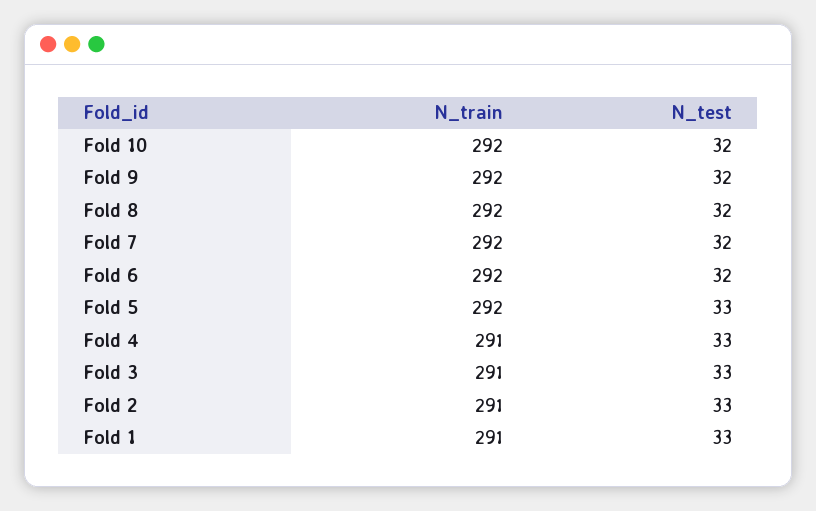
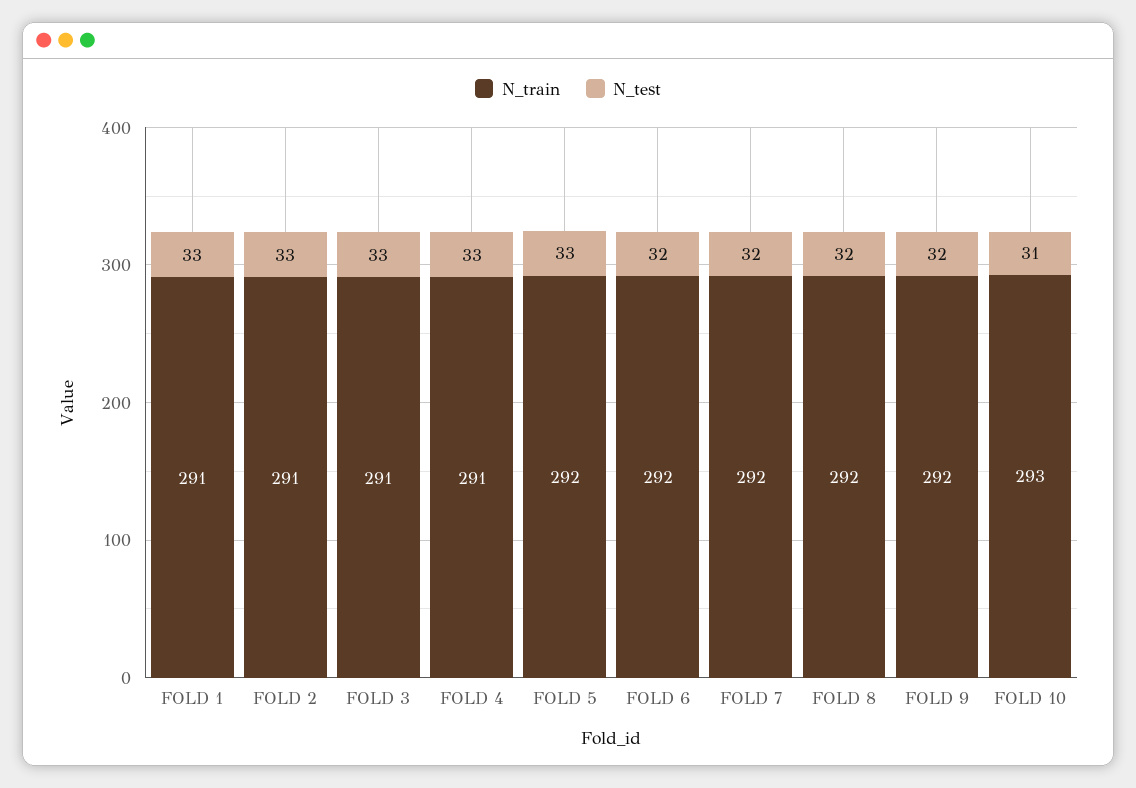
  {
    "N_train": {
-     "Fold 10": 292,
+     "Fold 10": 293,
      "Fold 9": 292,
      "Fold 8": 292,
      "Fold 7": 292,
      "Fold 6": 292,
      "Fold 5": 292,
      "Fold 4": 291,
      "Fold 3": 291,
      "Fold 2": 291,
      "Fold 1": 291
    },
    "N_test": {
-     "Fold 10": 32,
+     "Fold 10": 31,
      "Fold 9": 32,
      "Fold 8": 32,
      "Fold 7": 32,
      "Fold 6": 32,
      "Fold 5": 33,
      "Fold 4": 33,
      "Fold 3": 33,
      "Fold 2": 33,
      "Fold 1": 33
    }
  }

